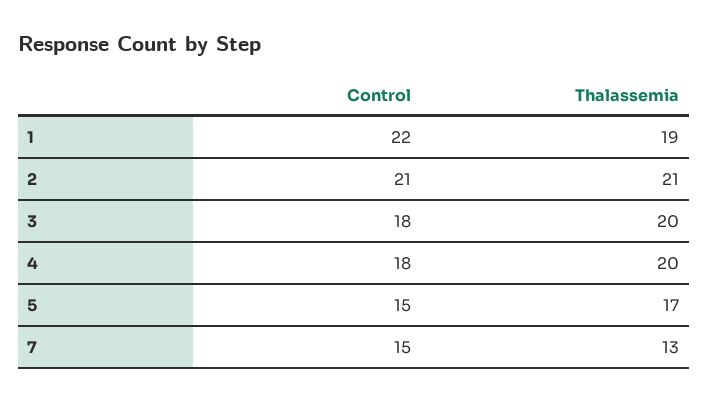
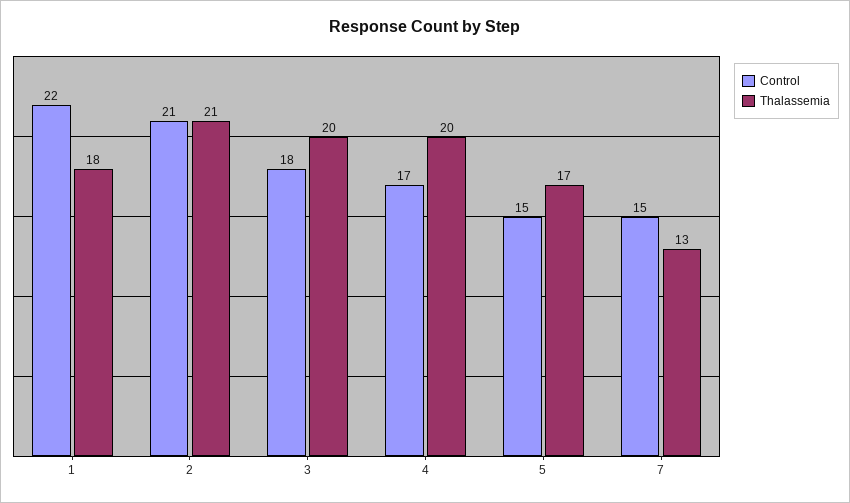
  {
    "Control": {
      "1": 22,
      "2": 21,
      "3": 18,
-     "4": 18,
+     "4": 17,
      "5": 15,
      "7": 15
    },
    "Thalassemia": {
-     "1": 19,
+     "1": 18,
      "2": 21,
      "3": 20,
      "4": 20,
      "5": 17,
      "7": 13
    }
  }

